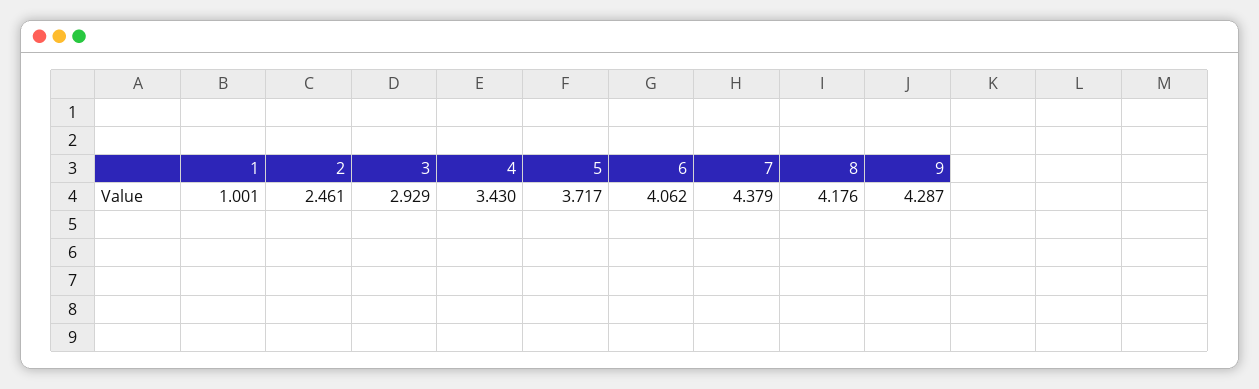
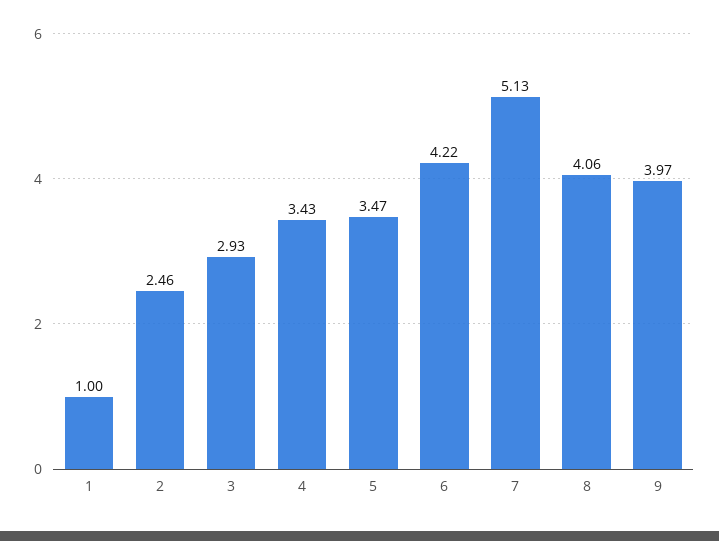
  {
    "1": 1.001,
    "2": 2.461,
    "3": 2.929,
    "4": 3.43,
-   "5": 3.717,
+   "5": 3.47,
-   "6": 4.062,
+   "6": 4.22,
-   "7": 4.379,
+   "7": 5.13,
-   "8": 4.176,
+   "8": 4.06,
-   "9": 4.287
+   "9": 3.97
  }

